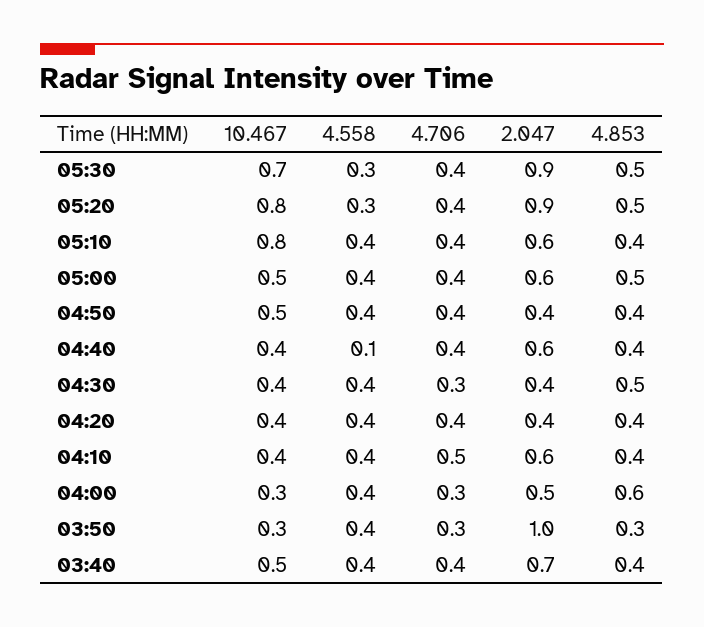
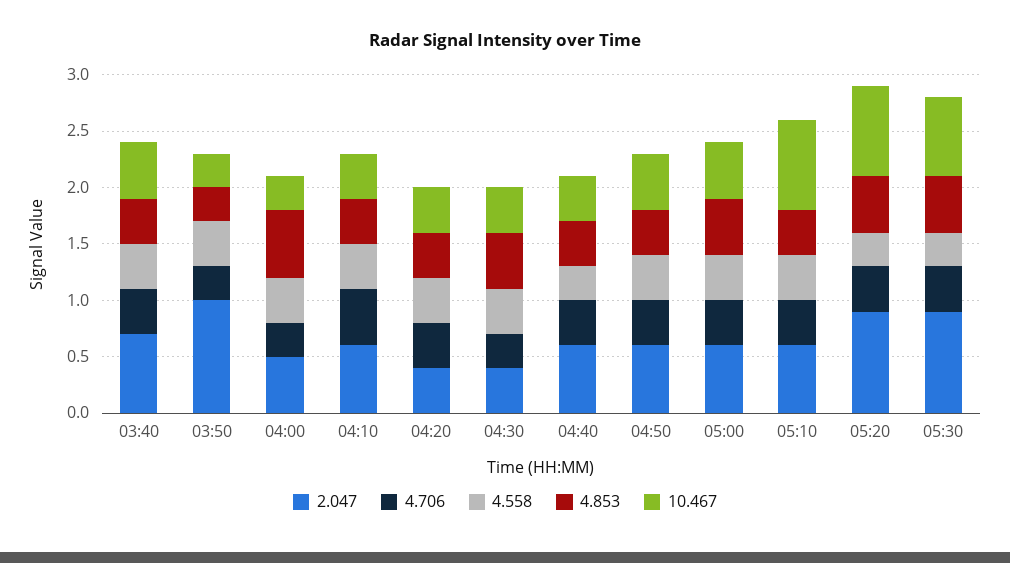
  {
    "10.467": {
      "05:30": 0.7,
      "05:20": 0.8,
      "05:10": 0.8,
      "05:00": 0.5,
      "04:50": 0.5,
      "04:40": 0.4,
      "04:30": 0.4,
      "04:20": 0.4,
      "04:10": 0.4,
      "04:00": 0.3,
      "03:50": 0.3,
      "03:40": 0.5
    },
    "4.558": {
      "05:30": 0.3,
      "05:20": 0.3,
      "05:10": 0.4,
      "05:00": 0.4,
      "04:50": 0.4,
-     "04:40": 0.1,
+     "04:40": 0.3,
      "04:30": 0.4,
      "04:20": 0.4,
      "04:10": 0.4,
      "04:00": 0.4,
      "03:50": 0.4,
      "03:40": 0.4
    },
    "4.706": {
      "05:30": 0.4,
      "05:20": 0.4,
      "05:10": 0.4,
      "05:00": 0.4,
      "04:50": 0.4,
      "04:40": 0.4,
      "04:30": 0.3,
      "04:20": 0.4,
      "04:10": 0.5,
      "04:00": 0.3,
      "03:50": 0.3,
      "03:40": 0.4
    },
    "2.047": {
      "05:30": 0.9,
      "05:20": 0.9,
      "05:10": 0.6,
      "05:00": 0.6,
-     "04:50": 0.4,
+     "04:50": 0.6,
      "04:40": 0.6,
      "04:30": 0.4,
      "04:20": 0.4,
      "04:10": 0.6,
      "04:00": 0.5,
      "03:50": 1,
      "03:40": 0.7
    },
    "4.853": {
      "05:30": 0.5,
      "05:20": 0.5,
      "05:10": 0.4,
      "05:00": 0.5,
      "04:50": 0.4,
      "04:40": 0.4,
      "04:30": 0.5,
      "04:20": 0.4,
      "04:10": 0.4,
      "04:00": 0.6,
      "03:50": 0.3,
      "03:40": 0.4
    }
  }

